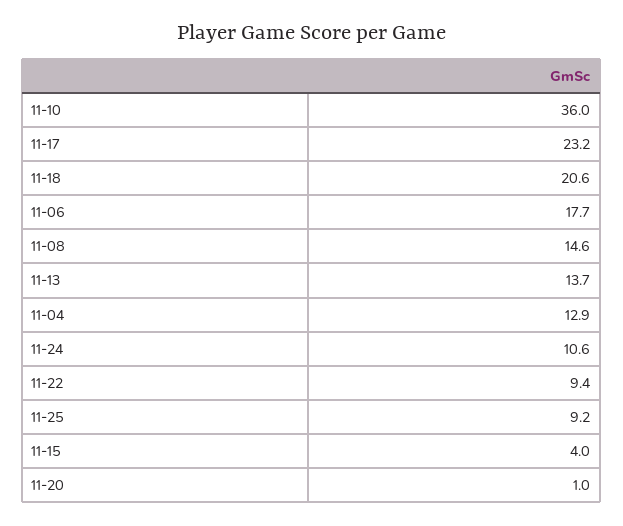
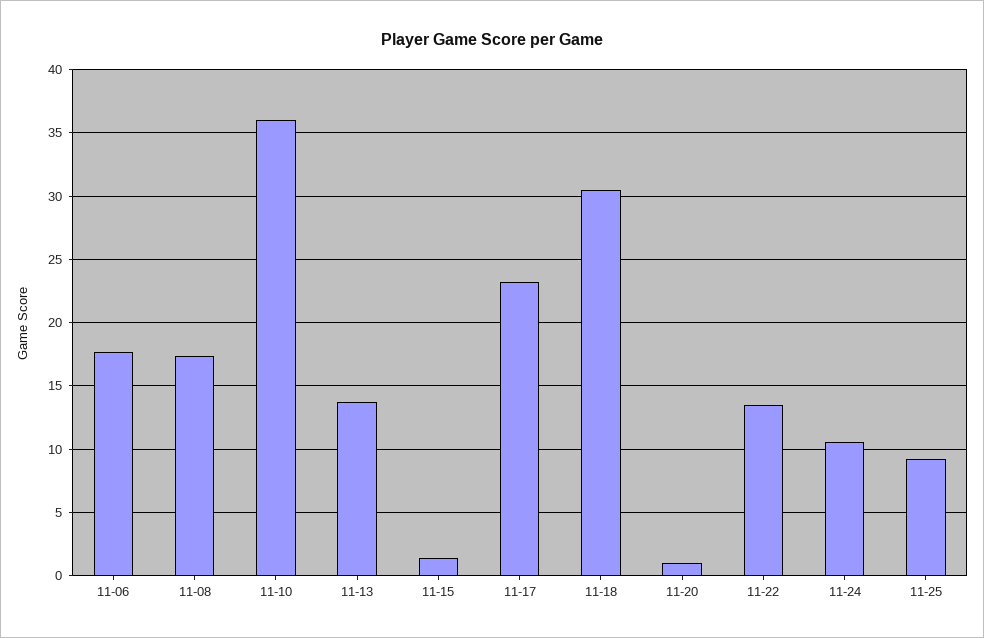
  {
    "11-10": 36,
    "11-17": 23.2,
-   "11-18": 20.6,
+   "11-18": 30.5,
    "11-06": 17.7,
-   "11-08": 14.6,
+   "11-08": 17.5,
    "11-13": 13.7,
-   "11-04": 12.9,
    "11-24": 10.6,
-   "11-22": 9.4,
+   "11-22": 13.5,
    "11-25": 9.2,
-   "11-15": 4,
+   "11-15": 1.5,
    "11-20": 1
  }

